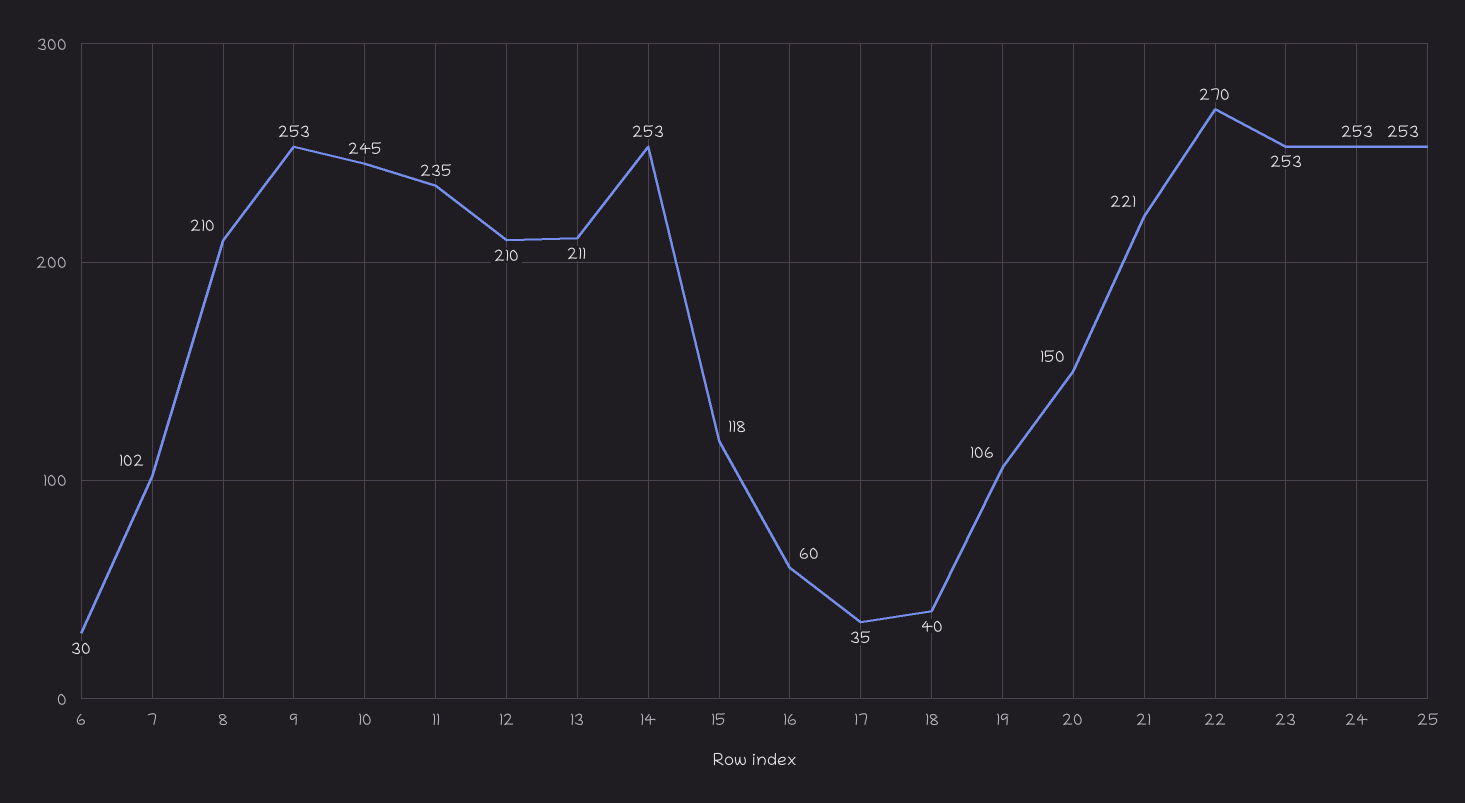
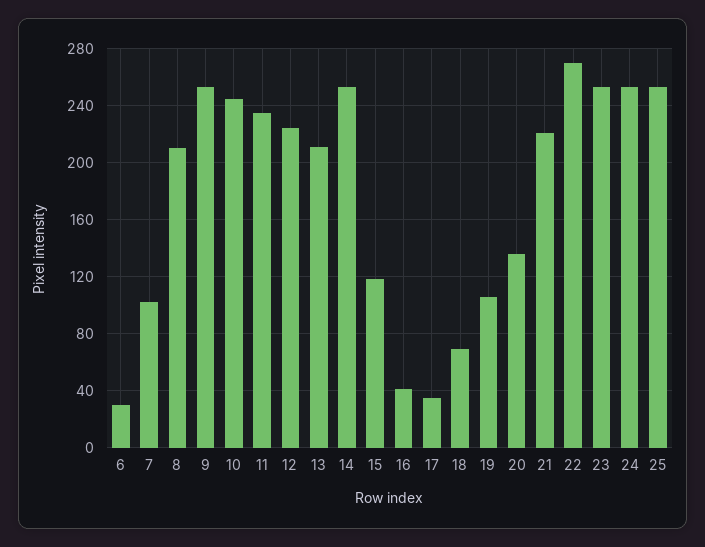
  {
    "6": 30,
    "7": 102,
    "8": 210,
    "9": 253,
    "10": 245,
    "11": 235,
-   "12": 210,
+   "12": 225,
    "13": 211,
    "14": 253,
    "15": 118,
-   "16": 60,
+   "16": 40,
    "17": 35,
-   "18": 40,
+   "18": 70,
    "19": 106,
-   "20": 150,
+   "20": 135,
    "21": 221,
    "22": 270,
    "23": 253,
    "24": 253,
    "25": 253
  }

